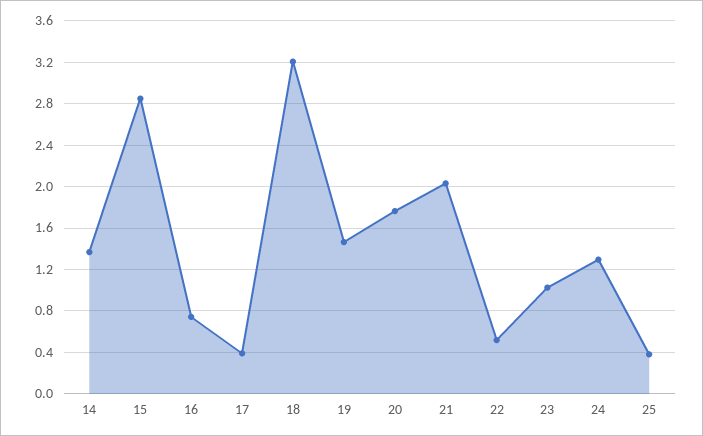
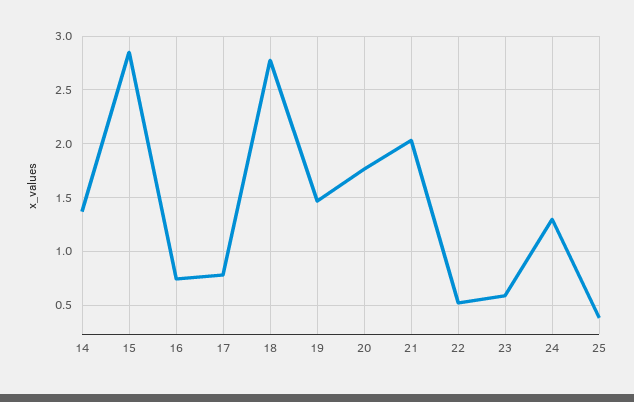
  {
    "14": 1.4,
    "15": 2.8,
    "16": 0.7,
-   "17": 0.4,
+   "17": 0.8,
-   "18": 3.2,
+   "18": 2.8,
    "19": 1.5,
    "20": 1.8,
    "21": 2,
    "22": 0.5,
-   "23": 1,
+   "23": 0.6,
    "24": 1.3,
    "25": 0.4
  }

